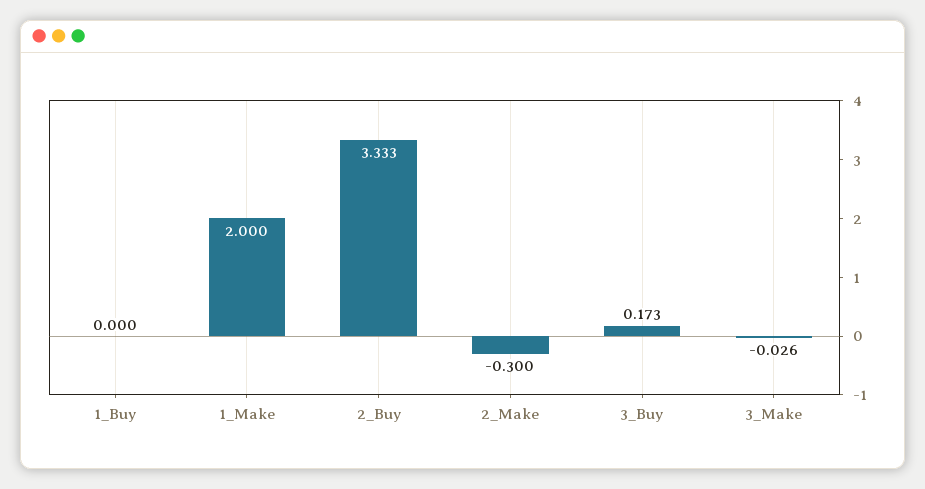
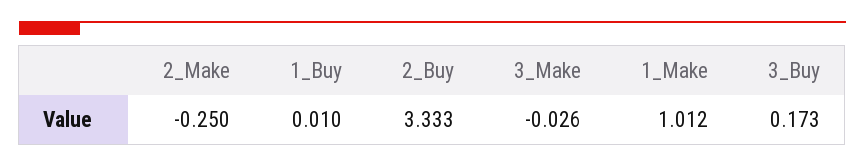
  {
-   "1_Buy": 0,
+   "1_Buy": 0.01,
-   "1_Make": 2,
+   "1_Make": 1.012,
    "2_Buy": 3.333,
-   "2_Make": -0.3,
+   "2_Make": -0.25,
    "3_Buy": 0.173,
    "3_Make": -0.026
  }

